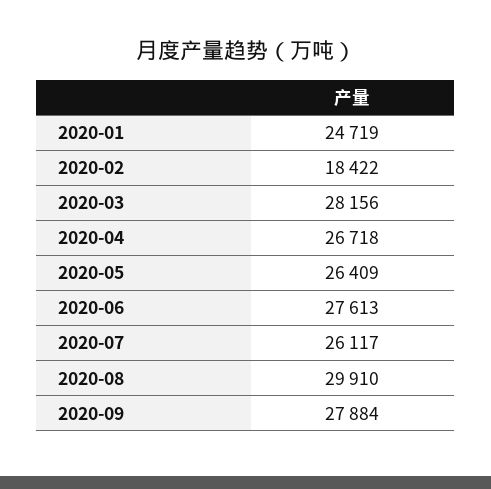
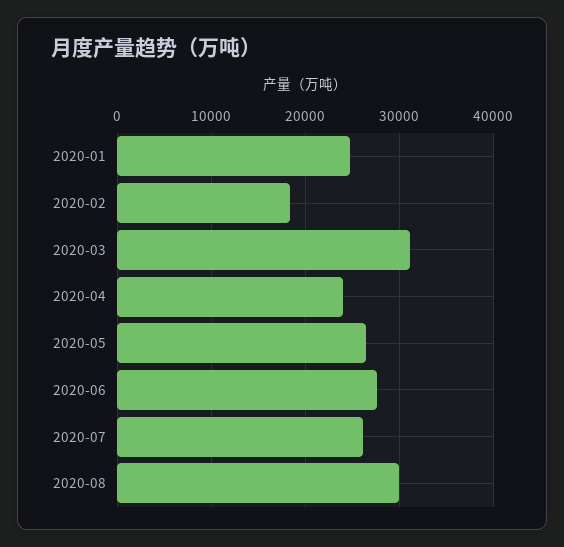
  {
    "2020-01": 24719,
    "2020-02": 18422,
-   "2020-03": 28156,
+   "2020-03": 31000,
-   "2020-04": 26718,
+   "2020-04": 24000,
    "2020-05": 26409,
    "2020-06": 27613,
    "2020-07": 26117,
-   "2020-08": 29910,
+   "2020-08": 29910
-   "2020-09": 27884
  }

